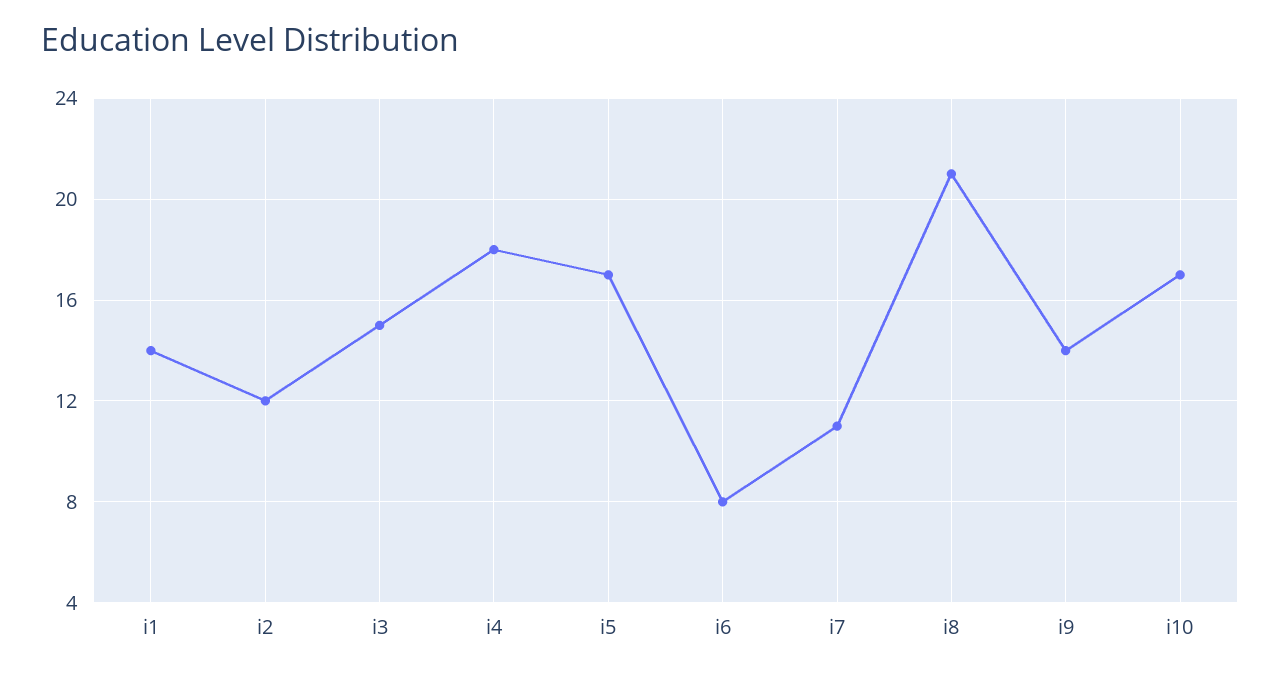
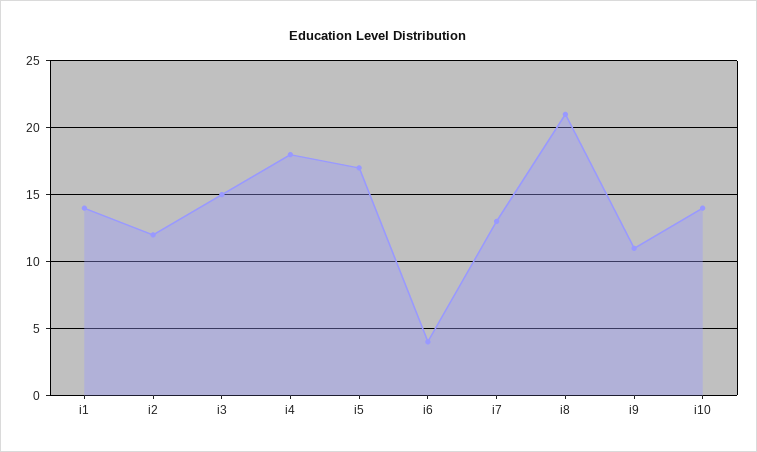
  {
    "i1": 14,
    "i2": 12,
    "i3": 15,
    "i4": 18,
    "i5": 17,
-   "i6": 8,
+   "i6": 4,
-   "i7": 11,
+   "i7": 13,
    "i8": 21,
-   "i9": 14,
+   "i9": 11,
-   "i10": 17
+   "i10": 14
  }

